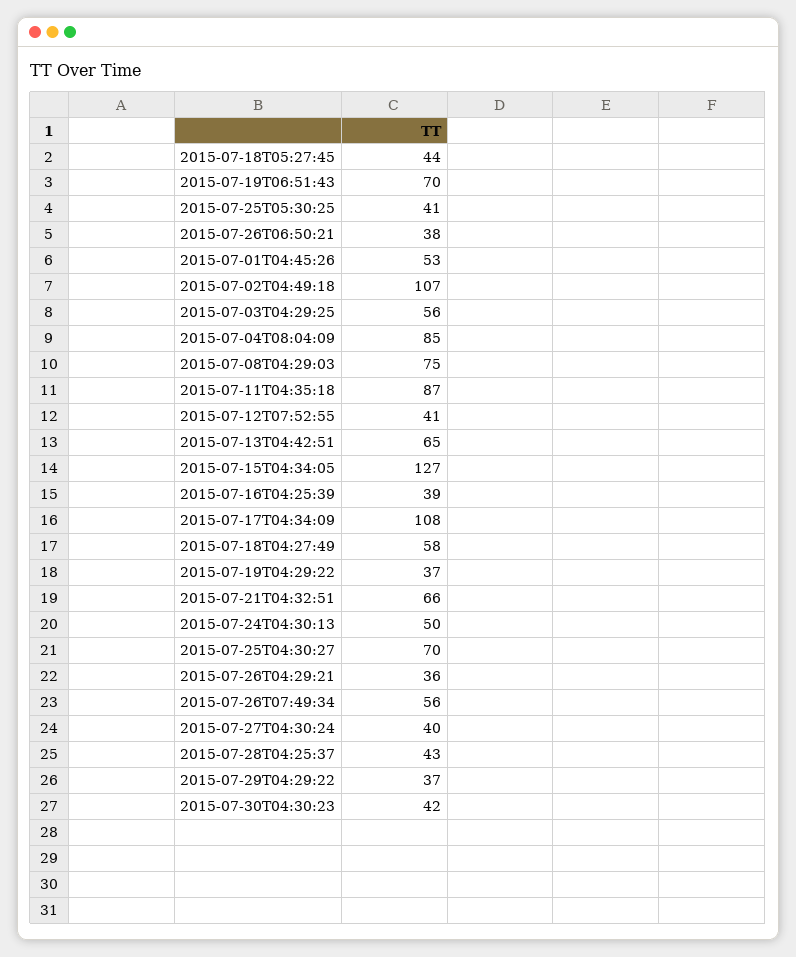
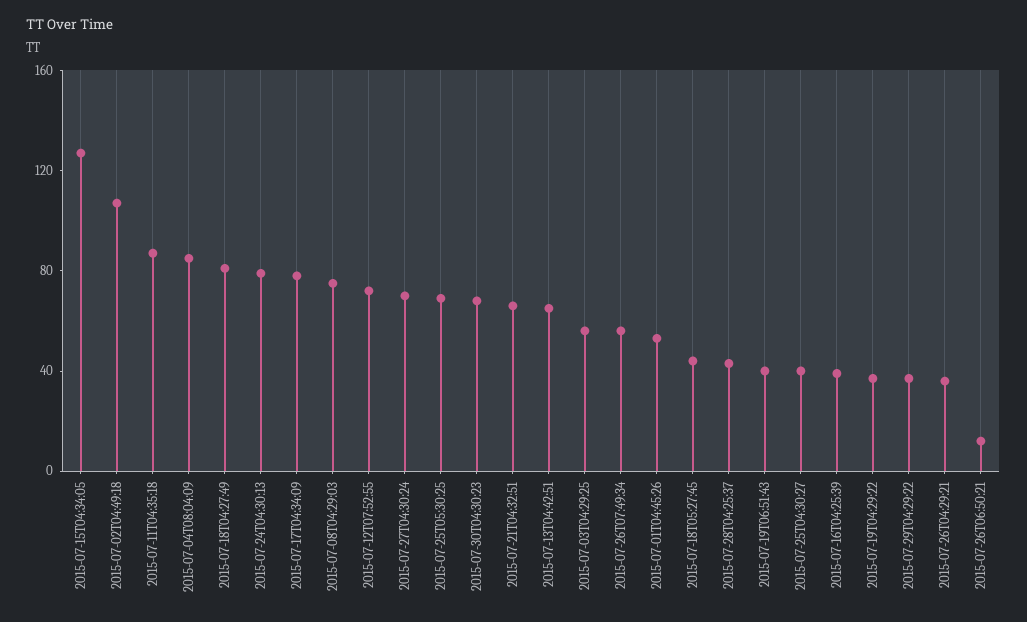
  {
    "2015-07-18T05:27:45": 44,
-   "2015-07-19T06:51:43": 70,
+   "2015-07-19T06:51:43": 40,
-   "2015-07-25T05:30:25": 41,
+   "2015-07-25T05:30:25": 70,
-   "2015-07-26T06:50:21": 38,
+   "2015-07-26T06:50:21": 10,
    "2015-07-01T04:45:26": 53,
    "2015-07-02T04:49:18": 107,
    "2015-07-03T04:29:25": 56,
    "2015-07-04T08:04:09": 85,
    "2015-07-08T04:29:03": 75,
    "2015-07-11T04:35:18": 87,
-   "2015-07-12T07:52:55": 41,
+   "2015-07-12T07:52:55": 70,
    "2015-07-13T04:42:51": 65,
    "2015-07-15T04:34:05": 127,
    "2015-07-16T04:25:39": 39,
-   "2015-07-17T04:34:09": 108,
+   "2015-07-17T04:34:09": 80,
-   "2015-07-18T04:27:49": 58,
+   "2015-07-18T04:27:49": 80,
    "2015-07-19T04:29:22": 37,
    "2015-07-21T04:32:51": 66,
-   "2015-07-24T04:30:13": 50,
+   "2015-07-24T04:30:13": 80,
-   "2015-07-25T04:30:27": 70,
+   "2015-07-25T04:30:27": 40,
    "2015-07-26T04:29:21": 36,
    "2015-07-26T07:49:34": 56,
-   "2015-07-27T04:30:24": 40,
+   "2015-07-27T04:30:24": 70,
    "2015-07-28T04:25:37": 43,
    "2015-07-29T04:29:22": 37,
-   "2015-07-30T04:30:23": 42
+   "2015-07-30T04:30:23": 70
  }

